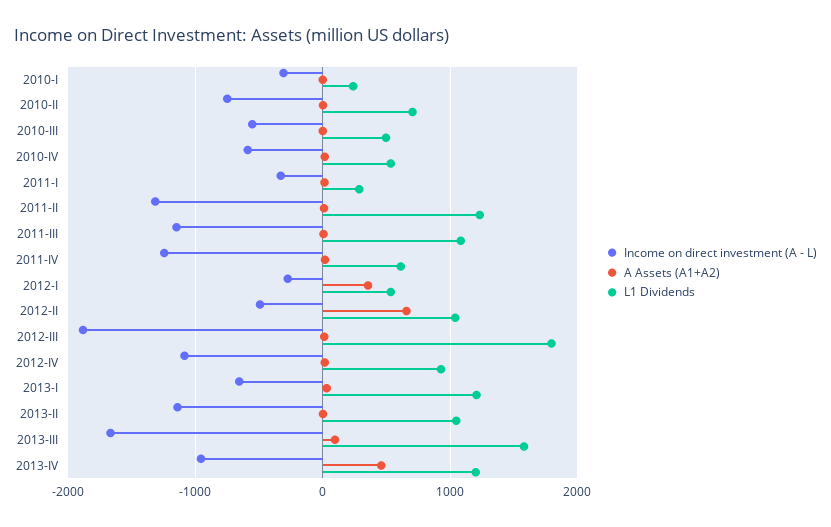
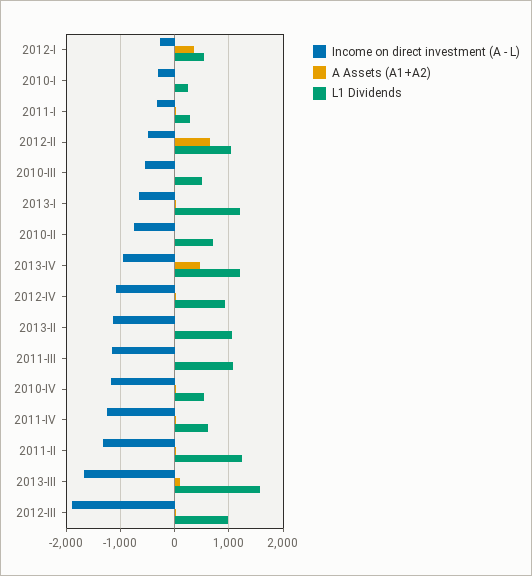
  {
    "Income on direct investment (A - L)": {
      "2010-I": -300,
      "2010-II": -800,
      "2010-III": -600,
-     "2010-IV": -600,
+     "2010-IV": -1200,
      "2011-I": -300,
      "2011-II": -1300,
      "2011-III": -1100,
      "2011-IV": -1200,
      "2012-I": -300,
      "2012-II": -500,
      "2012-III": -1900,
      "2012-IV": -1100,
      "2013-I": -700,
      "2013-II": -1100,
      "2013-III": -1700,
      "2013-IV": -1000
    },
    "A Assets (A1+A2)": {
      "2010-I": 0,
      "2010-II": 0,
      "2010-III": 0,
      "2010-IV": 0,
      "2011-I": 0,
      "2011-II": 0,
      "2011-III": 0,
      "2011-IV": 0,
      "2012-I": 400,
      "2012-II": 700,
      "2012-III": 0,
      "2012-IV": 0,
      "2013-I": 0,
      "2013-II": 0,
      "2013-III": 100,
      "2013-IV": 500
    },
    "L1 Dividends": {
      "2010-I": 200,
      "2010-II": 700,
      "2010-III": 500,
      "2010-IV": 500,
      "2011-I": 300,
      "2011-II": 1200,
      "2011-III": 1100,
      "2011-IV": 600,
      "2012-I": 500,
      "2012-II": 1000,
-     "2012-III": 1800,
+     "2012-III": 1000,
      "2012-IV": 900,
      "2013-I": 1200,
      "2013-II": 1000,
      "2013-III": 1600,
      "2013-IV": 1200
    }
  }

